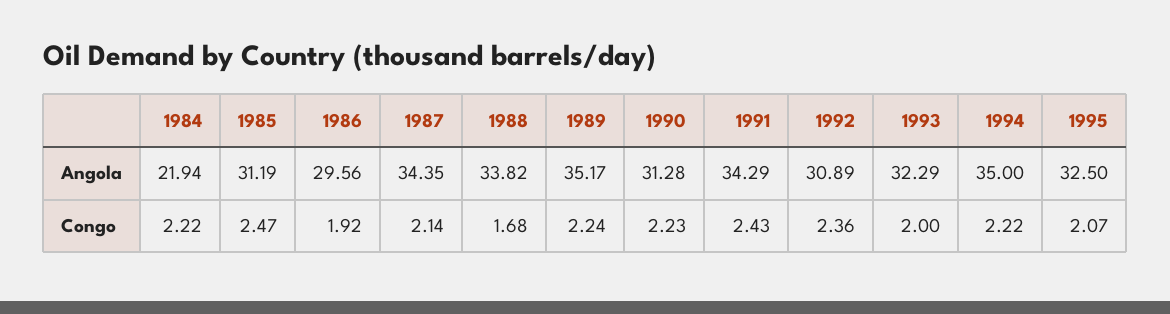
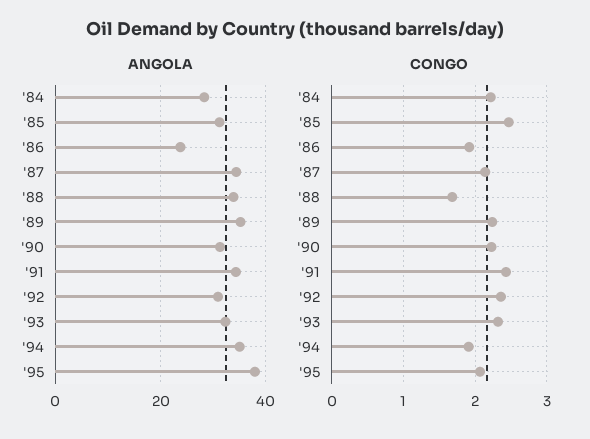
  {
    "Angola": {
-     "1984": 21.94,
+     "1984": 28,
      "1985": 31.19,
-     "1986": 29.56,
+     "1986": 24,
      "1987": 34.35,
      "1988": 33.82,
      "1989": 35.17,
      "1990": 31.28,
      "1991": 34.29,
      "1992": 30.89,
      "1993": 32.29,
      "1994": 35,
-     "1995": 32.5
+     "1995": 38
    },
    "Congo": {
      "1984": 2.22,
      "1985": 2.47,
      "1986": 1.92,
      "1987": 2.14,
      "1988": 1.68,
      "1989": 2.24,
      "1990": 2.23,
      "1991": 2.43,
      "1992": 2.36,
-     "1993": 2,
+     "1993": 2.3,
-     "1994": 2.22,
+     "1994": 1.9,
      "1995": 2.07
    }
  }

